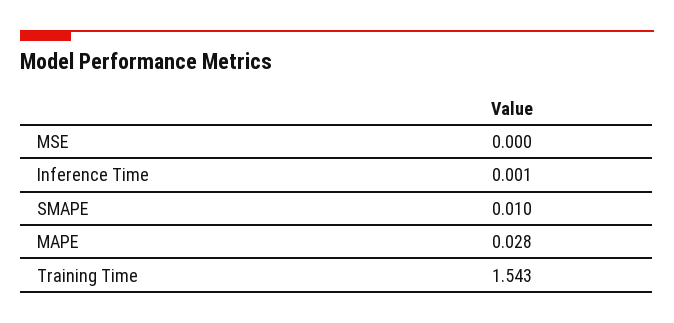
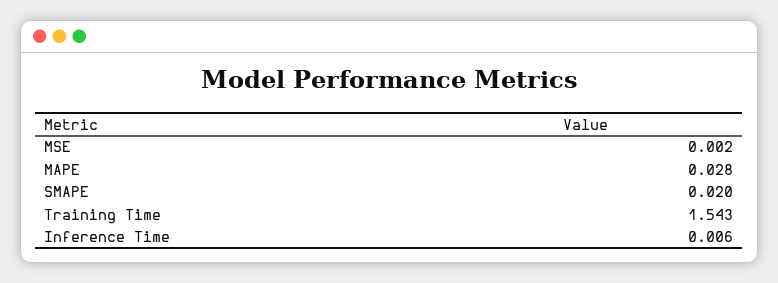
  {
-   "MSE": 0,
+   "MSE": 0.002,
-   "Inference Time": 0.001,
+   "Inference Time": 0.006,
-   "SMAPE": 0.01,
+   "SMAPE": 0.02,
    "MAPE": 0.028,
    "Training Time": 1.543
  }

